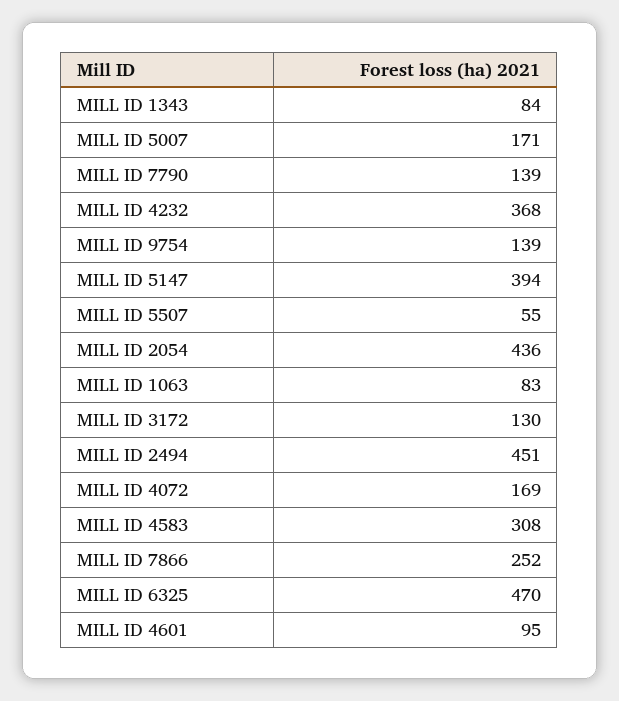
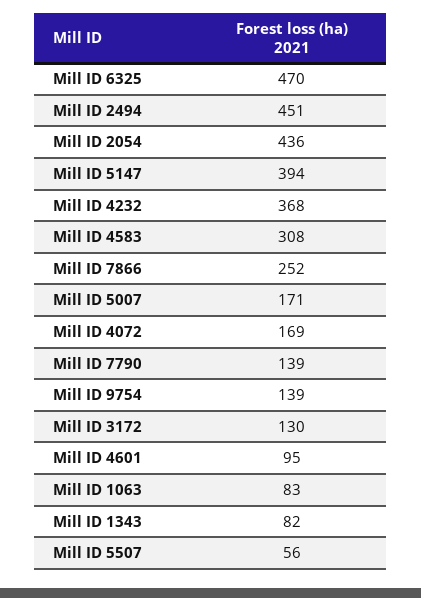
  {
-   "MILL ID 1343": 84,
+   "MILL ID 1343": 82,
    "MILL ID 5007": 171,
    "MILL ID 7790": 139,
    "MILL ID 4232": 368,
    "MILL ID 9754": 139,
    "MILL ID 5147": 394,
-   "MILL ID 5507": 55,
+   "MILL ID 5507": 56,
    "MILL ID 2054": 436,
    "MILL ID 1063": 83,
    "MILL ID 3172": 130,
    "MILL ID 2494": 451,
    "MILL ID 4072": 169,
    "MILL ID 4583": 308,
    "MILL ID 7866": 252,
    "MILL ID 6325": 470,
    "MILL ID 4601": 95
  }

